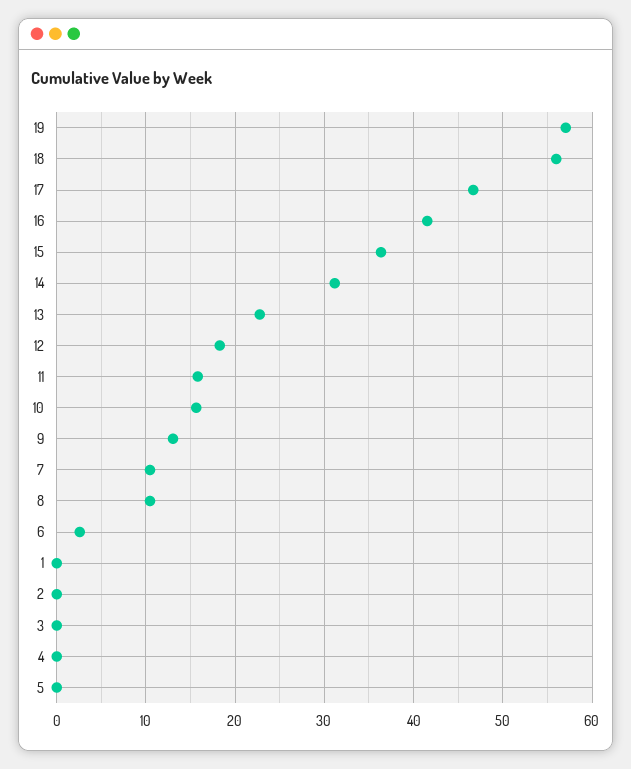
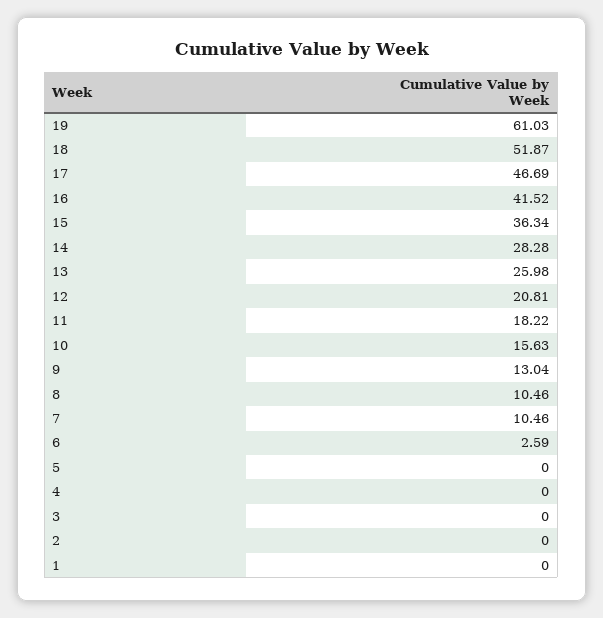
  {
-   "19": 57,
+   "19": 61.03,
-   "18": 56,
+   "18": 51.87,
    "17": 46.69,
    "16": 41.52,
    "15": 36.34,
-   "14": 31,
+   "14": 28.28,
-   "13": 23,
+   "13": 25.98,
-   "12": 18,
+   "12": 20.81,
-   "11": 16,
+   "11": 18.22,
    "10": 15.63,
    "9": 13.04,
    "7": 10.46,
    "8": 10.46,
    "6": 2.59,
    "1": 0,
    "2": 0,
    "3": 0,
    "4": 0,
    "5": 0
  }

